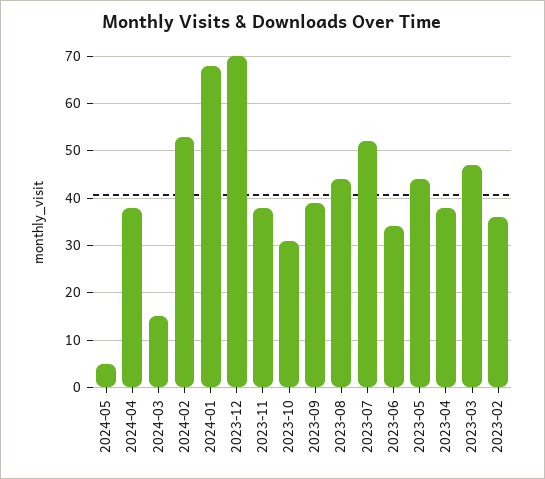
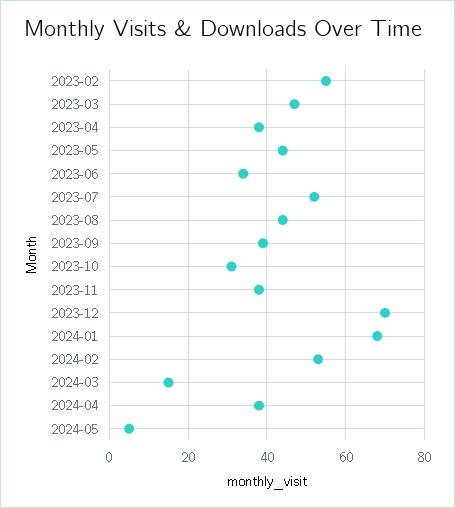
  {
    "2024-05": 5,
    "2024-04": 40,
    "2024-03": 15,
    "2024-02": 55,
    "2024-01": 70,
    "2023-12": 70,
    "2023-11": 40,
    "2023-10": 30,
    "2023-09": 40,
    "2023-08": 45,
    "2023-07": 50,
    "2023-06": 35,
    "2023-05": 45,
    "2023-04": 40,
    "2023-03": 45,
-   "2023-02": 35
+   "2023-02": 55
  }

